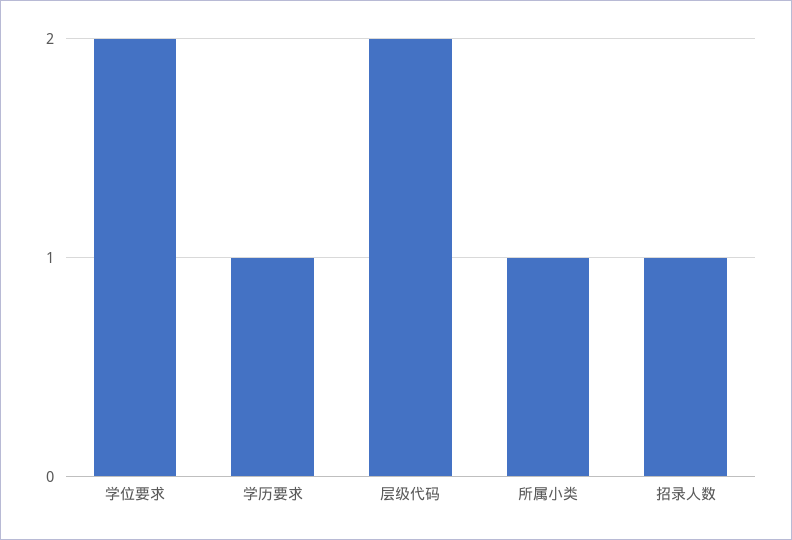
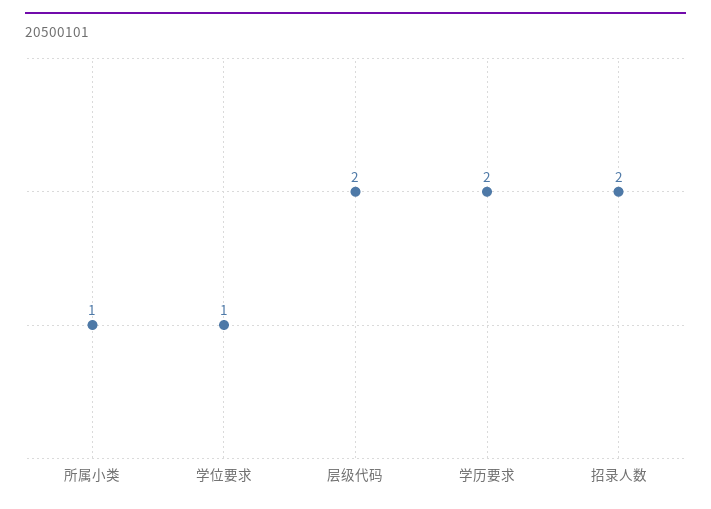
  {
-   "学位要求": 2,
+   "学位要求": 1,
-   "学历要求": 1,
+   "学历要求": 2,
    "层级代码": 2,
    "所属小类": 1,
-   "招录人数": 1
+   "招录人数": 2
  }

